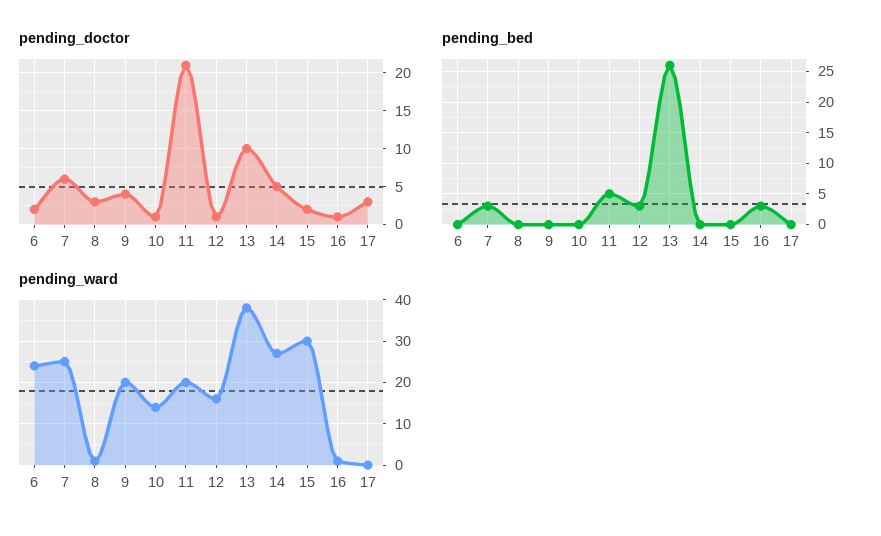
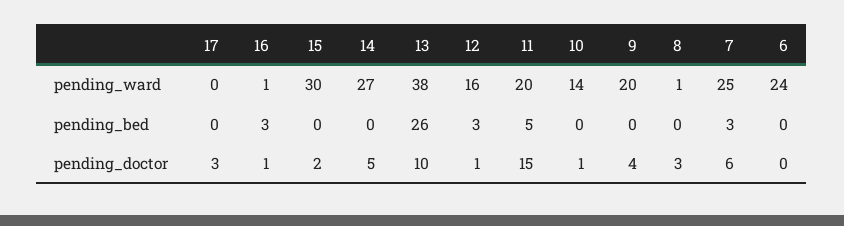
  {
    "pending_doctor": {
-     "6": 2,
+     "6": 0,
      "7": 6,
      "8": 3,
      "9": 4,
      "10": 1,
-     "11": 21,
+     "11": 15,
      "12": 1,
      "13": 10,
      "14": 5,
      "15": 2,
      "16": 1,
      "17": 3
    },
    "pending_bed": {
      "6": 0,
      "7": 3,
      "8": 0,
      "9": 0,
      "10": 0,
      "11": 5,
      "12": 3,
      "13": 26,
      "14": 0,
      "15": 0,
      "16": 3,
      "17": 0
    },
    "pending_ward": {
      "6": 24,
      "7": 25,
      "8": 1,
      "9": 20,
      "10": 14,
      "11": 20,
      "12": 16,
      "13": 38,
      "14": 27,
      "15": 30,
      "16": 1,
      "17": 0
    }
  }

